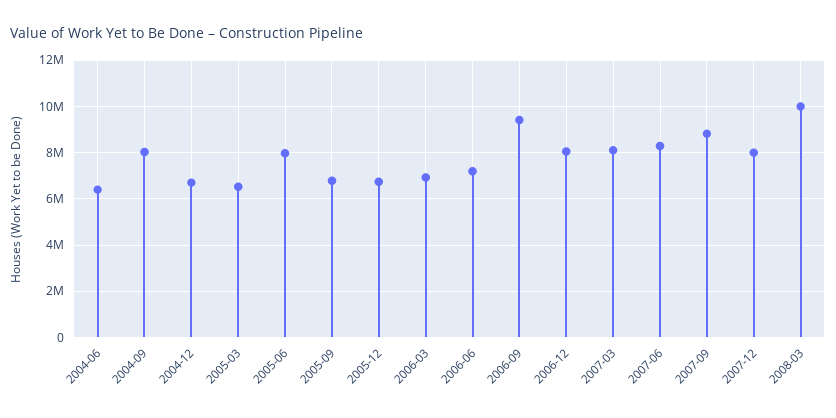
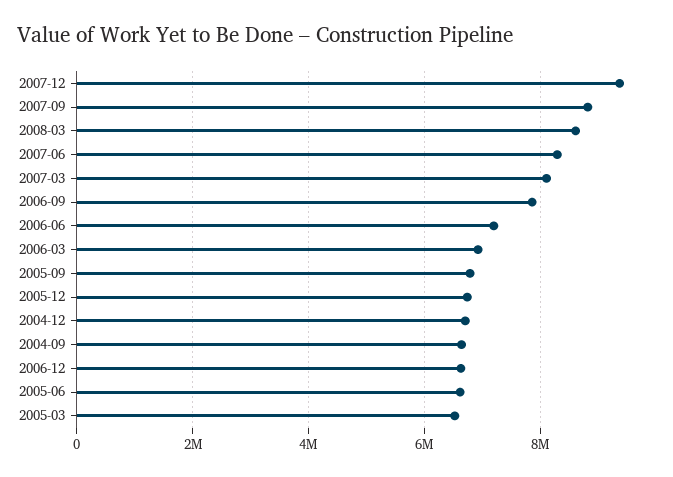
  {
-   "2004-06": 6500000,
-   "2004-09": 8000000,
+   "2004-09": 6600000,
    "2004-12": 6800000,
    "2005-03": 6600000,
-   "2005-06": 8000000,
+   "2005-06": 6600000,
    "2005-09": 6800000,
    "2005-12": 6800000,
    "2006-03": 7000000,
    "2006-06": 7200000,
-   "2006-09": 9500000,
+   "2006-09": 7800000,
-   "2006-12": 8000000,
+   "2006-12": 6600000,
    "2007-03": 8200000,
    "2007-06": 8200000,
    "2007-09": 8800000,
-   "2007-12": 8000000,
+   "2007-12": 9400000,
-   "2008-03": 10000000
+   "2008-03": 8600000
  }

